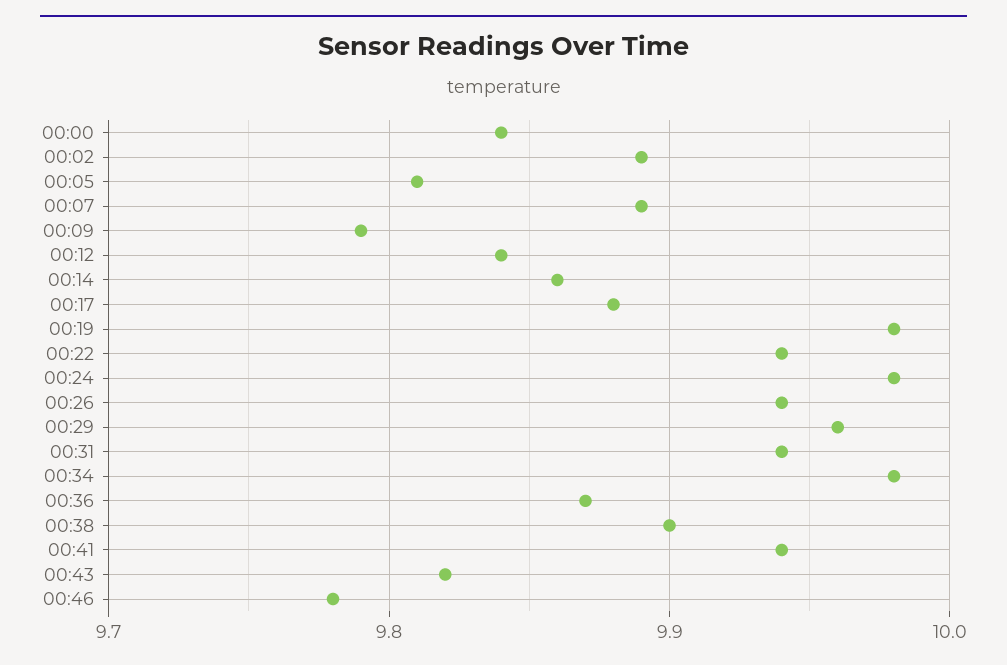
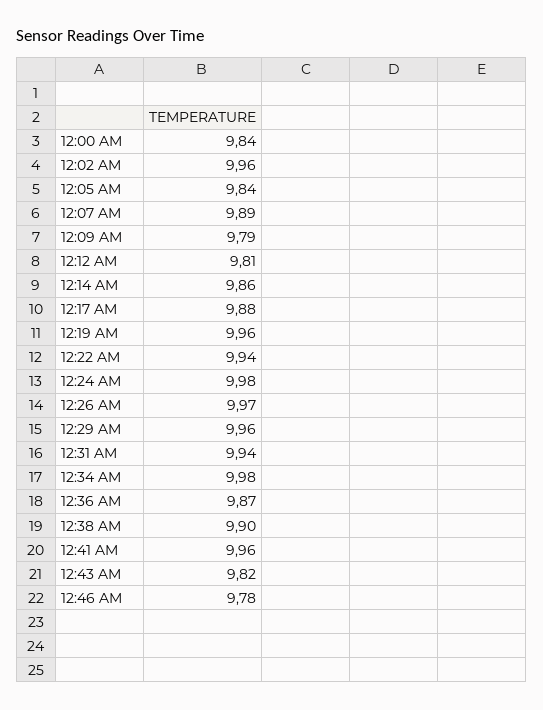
  {
    "00:00": 9.84,
-   "00:02": 9.89,
+   "00:02": 9.96,
-   "00:05": 9.81,
+   "00:05": 9.84,
    "00:07": 9.89,
    "00:09": 9.79,
-   "00:12": 9.84,
+   "00:12": 9.81,
    "00:14": 9.86,
    "00:17": 9.88,
-   "00:19": 9.98,
+   "00:19": 9.96,
    "00:22": 9.94,
    "00:24": 9.98,
-   "00:26": 9.94,
+   "00:26": 9.97,
    "00:29": 9.96,
    "00:31": 9.94,
    "00:34": 9.98,
    "00:36": 9.87,
    "00:38": 9.9,
-   "00:41": 9.94,
+   "00:41": 9.96,
    "00:43": 9.82,
    "00:46": 9.78
  }

